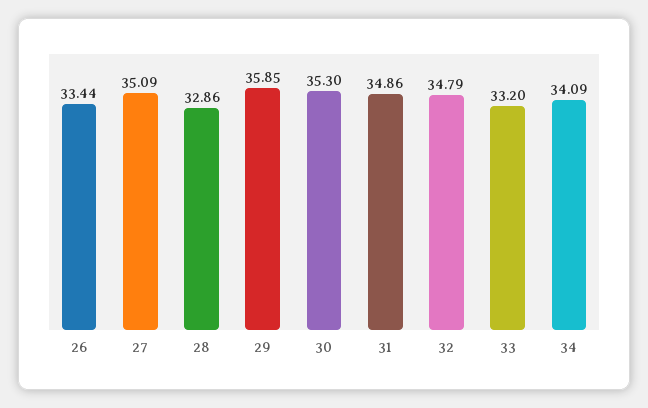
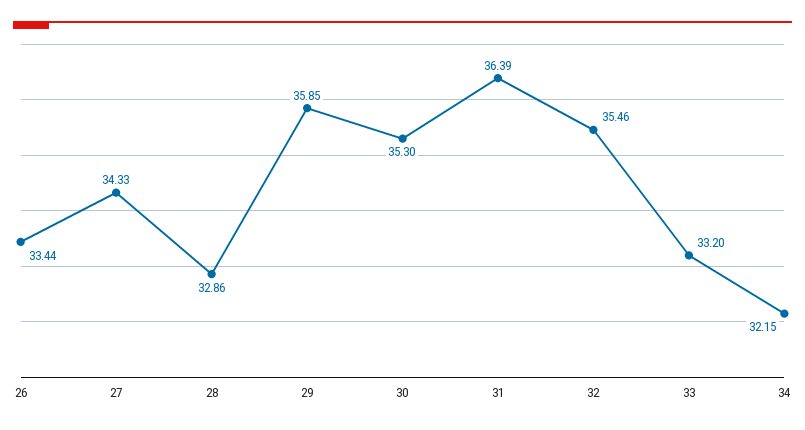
  {
    "26": 33.44,
-   "27": 35.09,
+   "27": 34.33,
    "28": 32.86,
    "29": 35.85,
    "30": 35.3,
-   "31": 34.86,
+   "31": 36.39,
-   "32": 34.79,
+   "32": 35.46,
    "33": 33.2,
-   "34": 34.09
+   "34": 32.15
  }

